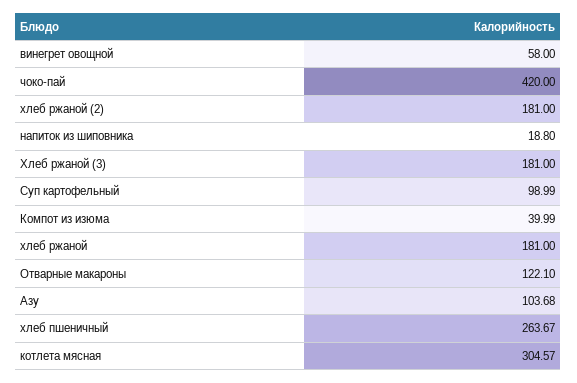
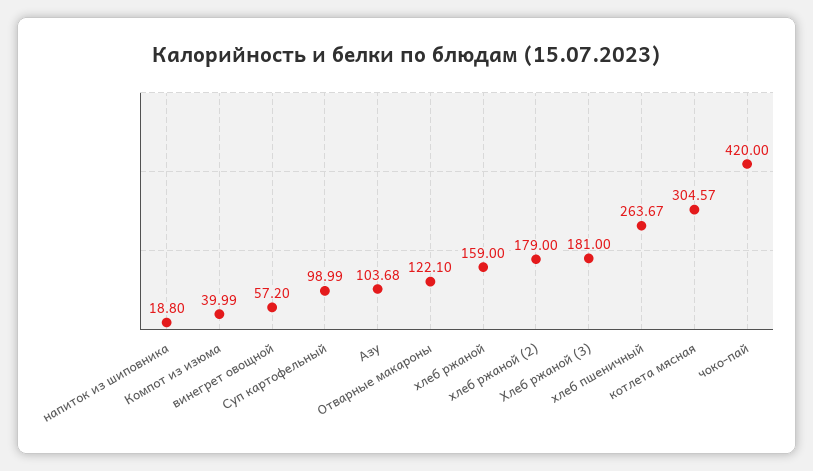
  {
-   "винегрет овощной": 58,
+   "винегрет овощной": 57.2,
    "чоко-пай": 420,
-   "хлеб ржаной (2)": 181,
+   "хлеб ржаной (2)": 179,
    "напиток из шиповника": 18.8,
    "Хлеб ржаной (3)": 181,
    "Суп картофельный": 98.99,
    "Компот из изюма": 39.99,
-   "хлеб ржаной": 181,
+   "хлеб ржаной": 159,
    "Отварные макароны": 122.1,
    "Азу": 103.68,
    "хлеб пшеничный": 263.67,
    "котлета мясная": 304.57
  }

